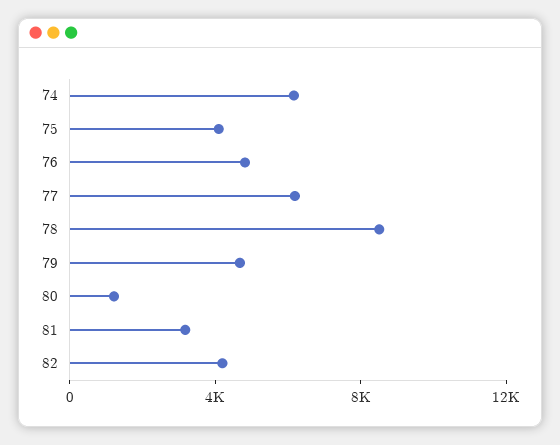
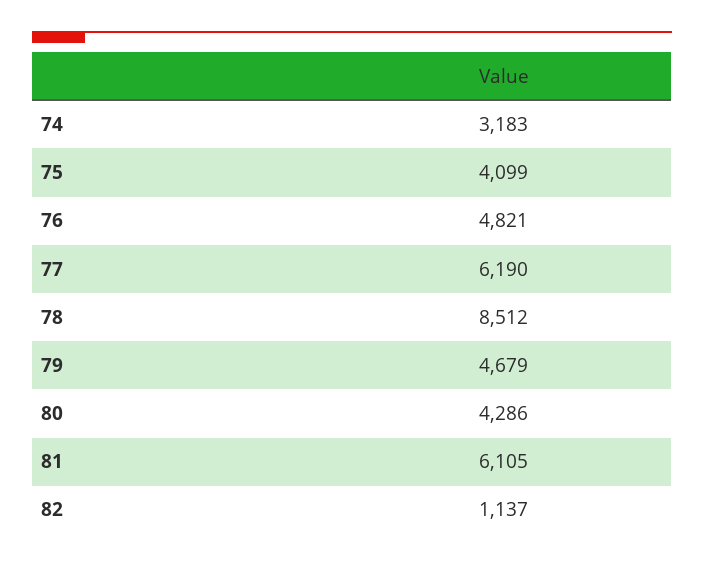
  {
-   "74": 6000,
+   "74": 3183,
    "75": 4099,
    "76": 4821,
    "77": 6190,
    "78": 8512,
    "79": 4679,
-   "80": 1000,
+   "80": 4286,
-   "81": 3000,
+   "81": 6105,
-   "82": 4000
+   "82": 1137
  }

